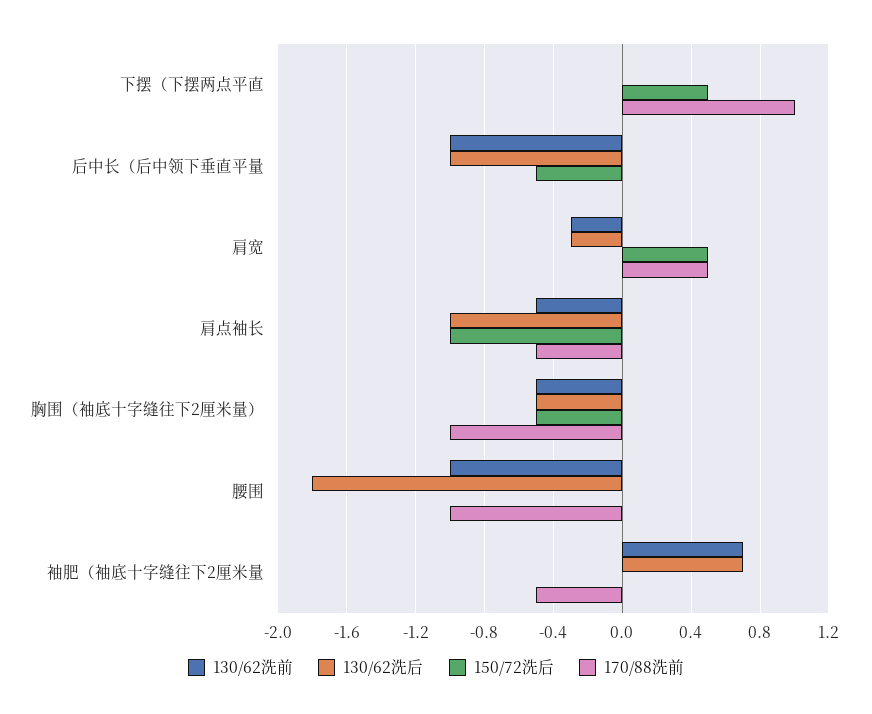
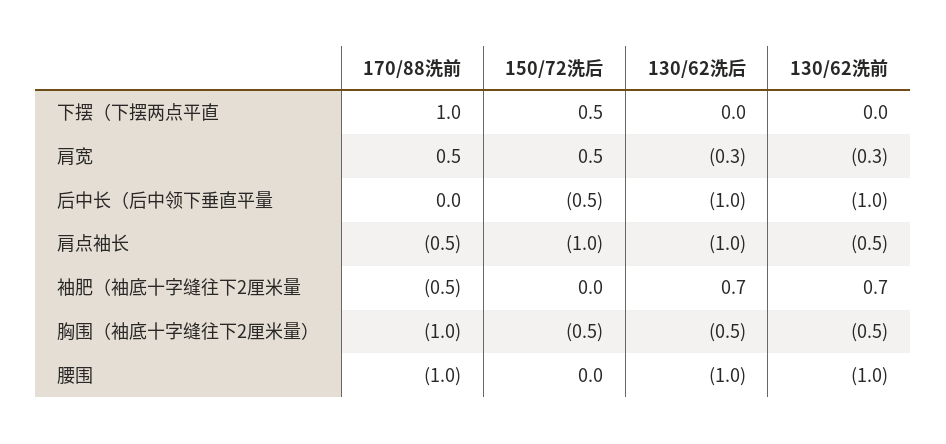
  {
    "130/62洗前": {
      "下摆（下摆两点平直": 0,
      "后中长（后中领下垂直平量": -1,
      "肩宽": -0.3,
      "肩点袖长": -0.5,
      "胸围（袖底十字缝往下2厘米量）": -0.5,
      "腰围": -1,
      "袖肥（袖底十字缝往下2厘米量": 0.7
    },
    "130/62洗后": {
      "下摆（下摆两点平直": 0,
      "后中长（后中领下垂直平量": -1,
      "肩宽": -0.3,
      "肩点袖长": -1,
      "胸围（袖底十字缝往下2厘米量）": -0.5,
-     "腰围": -1.8,
+     "腰围": -1,
      "袖肥（袖底十字缝往下2厘米量": 0.7
    },
    "150/72洗后": {
      "下摆（下摆两点平直": 0.5,
      "后中长（后中领下垂直平量": -0.5,
      "肩宽": 0.5,
      "肩点袖长": -1,
      "胸围（袖底十字缝往下2厘米量）": -0.5,
      "腰围": 0,
      "袖肥（袖底十字缝往下2厘米量": 0
    },
    "170/88洗前": {
      "下摆（下摆两点平直": 1,
      "后中长（后中领下垂直平量": 0,
      "肩宽": 0.5,
      "肩点袖长": -0.5,
      "胸围（袖底十字缝往下2厘米量）": -1,
      "腰围": -1,
      "袖肥（袖底十字缝往下2厘米量": -0.5
    }
  }

